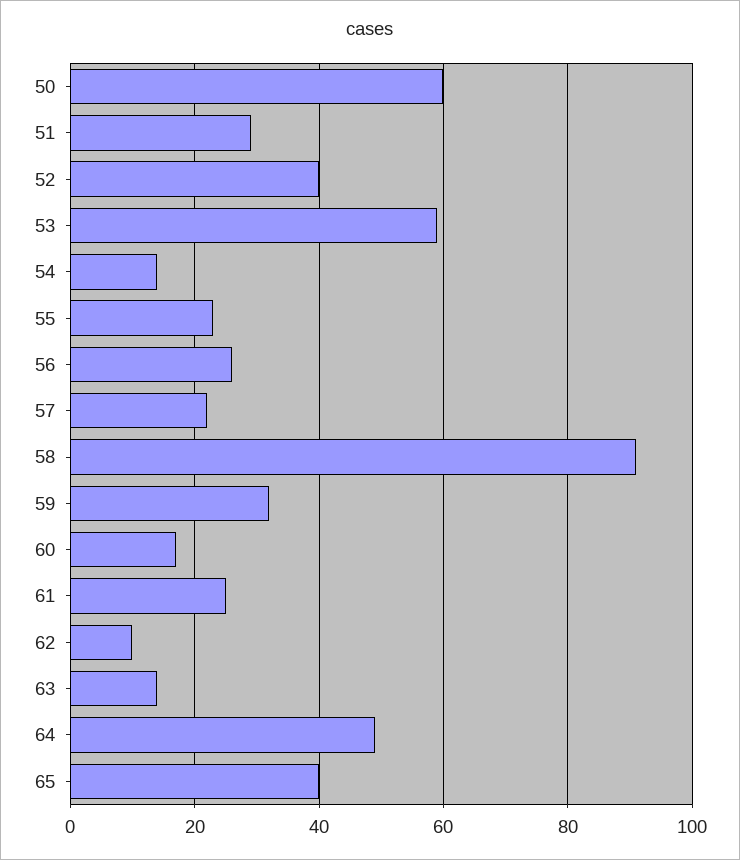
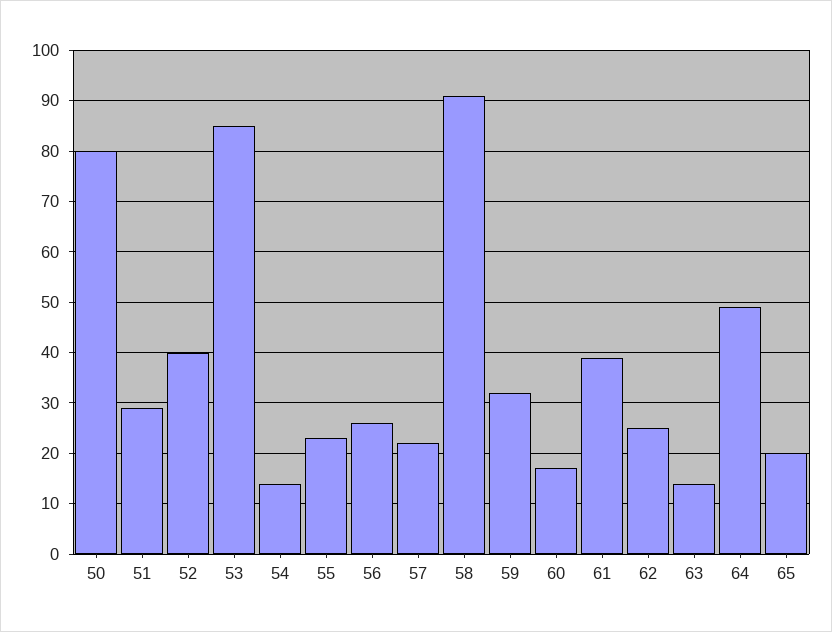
  {
-   "50": 60,
+   "50": 80,
    "51": 30,
    "52": 40,
-   "53": 60,
+   "53": 85,
    "54": 15,
    "55": 25,
    "56": 25,
    "57": 20,
    "58": 90,
    "59": 30,
    "60": 15,
-   "61": 25,
+   "61": 40,
-   "62": 10,
+   "62": 25,
    "63": 15,
    "64": 50,
-   "65": 40
+   "65": 20
  }

